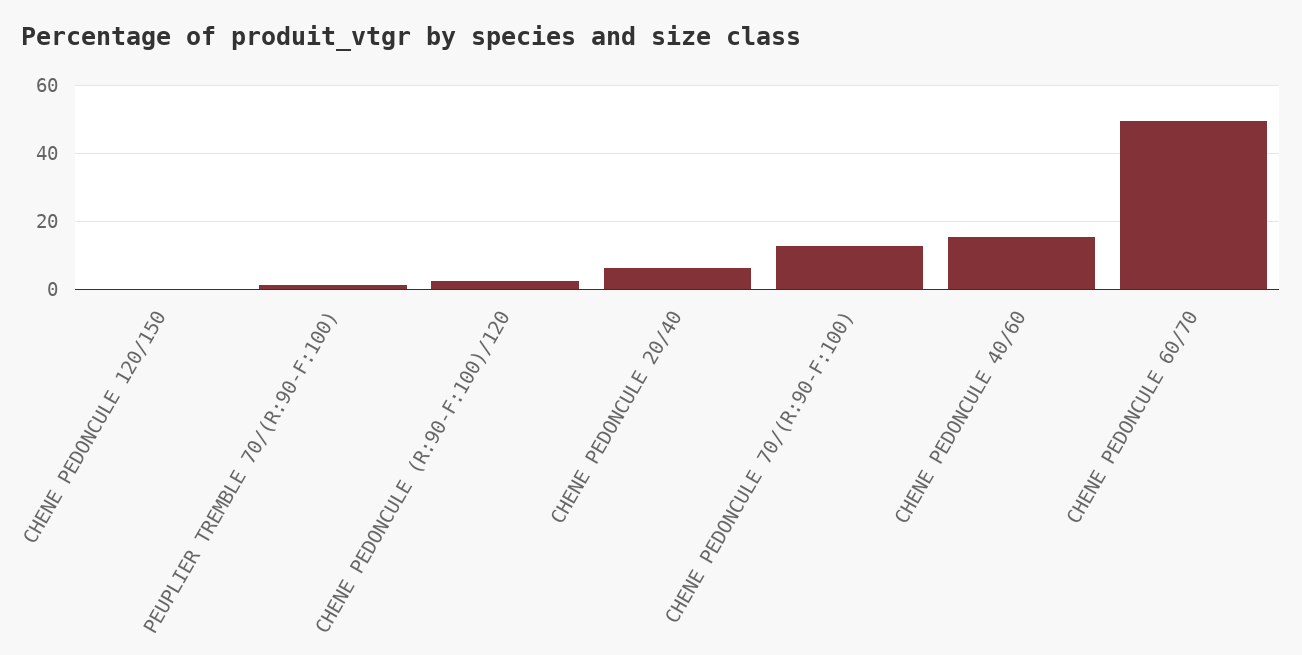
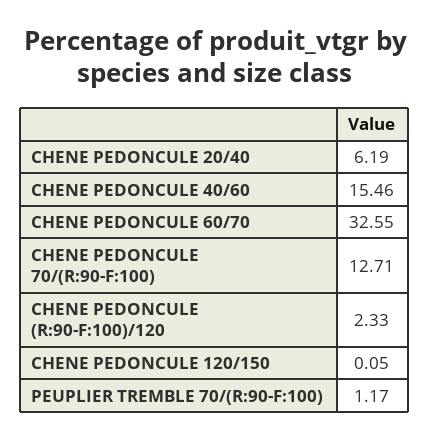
  {
    "CHENE PEDONCULE 120/150": 0.05,
    "PEUPLIER TREMBLE 70/(R:90-F:100)": 1.17,
    "CHENE PEDONCULE (R:90-F:100)/120": 2.33,
    "CHENE PEDONCULE 20/40": 6.19,
    "CHENE PEDONCULE 70/(R:90-F:100)": 12.71,
    "CHENE PEDONCULE 40/60": 15.46,
-   "CHENE PEDONCULE 60/70": 50
+   "CHENE PEDONCULE 60/70": 32.55
  }

